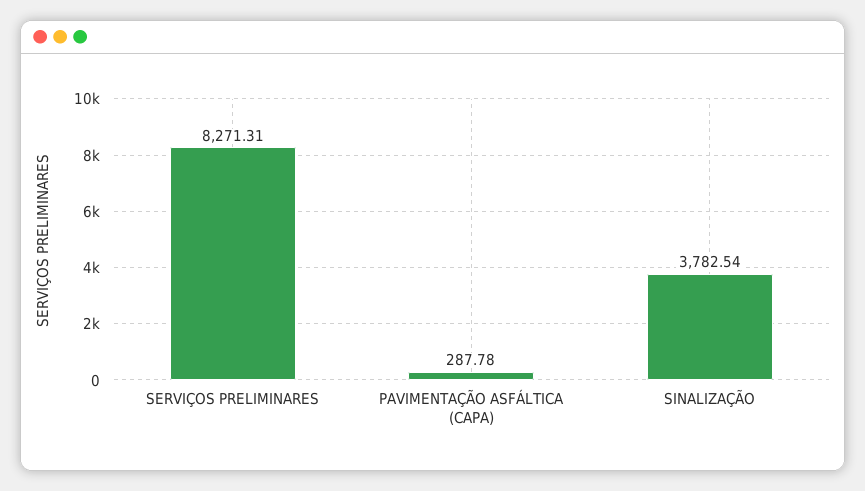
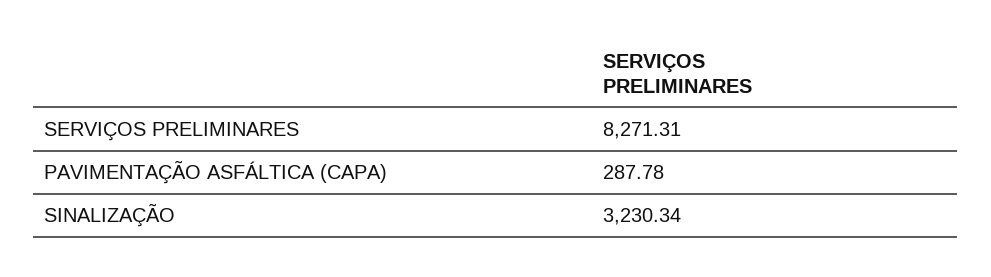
  {
    "SERVIÇOS PRELIMINARES": 8271.31,
    "PAVIMENTAÇÃO ASFÁLTICA (CAPA)": 287.78,
-   "SINALIZAÇÃO": 3782.54
+   "SINALIZAÇÃO": 3230.34
  }

